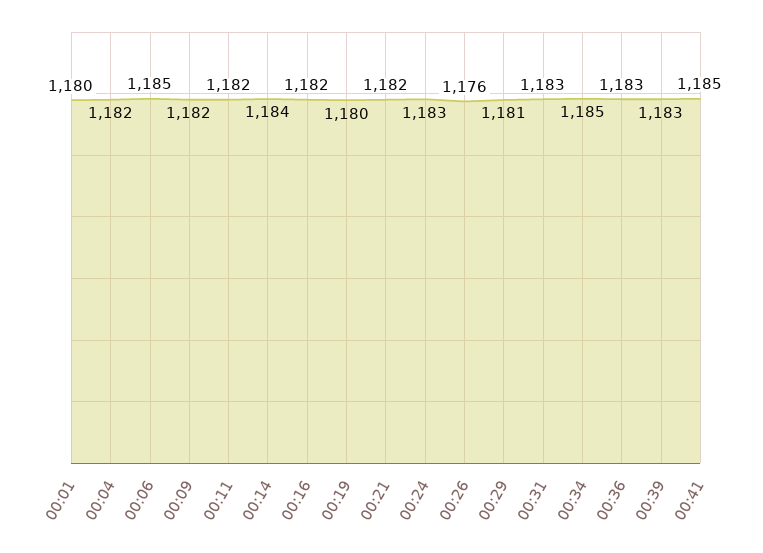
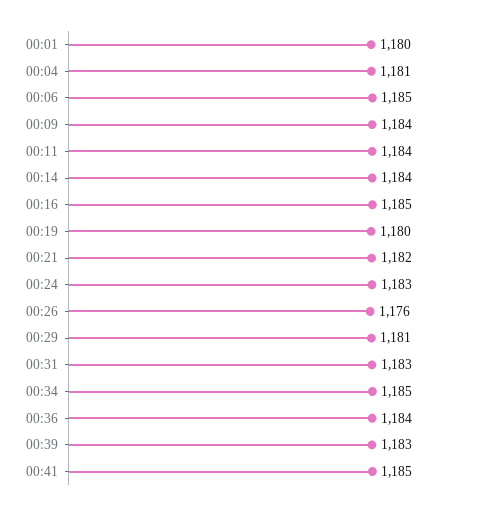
  {
    "00:01": 1180,
-   "00:04": 1182,
+   "00:04": 1181,
    "00:06": 1185,
-   "00:09": 1182,
+   "00:09": 1184,
-   "00:11": 1182,
+   "00:11": 1184,
    "00:14": 1184,
-   "00:16": 1182,
+   "00:16": 1185,
    "00:19": 1180,
    "00:21": 1182,
    "00:24": 1183,
    "00:26": 1176,
    "00:29": 1181,
    "00:31": 1183,
    "00:34": 1185,
-   "00:36": 1183,
+   "00:36": 1184,
    "00:39": 1183,
    "00:41": 1185
  }

